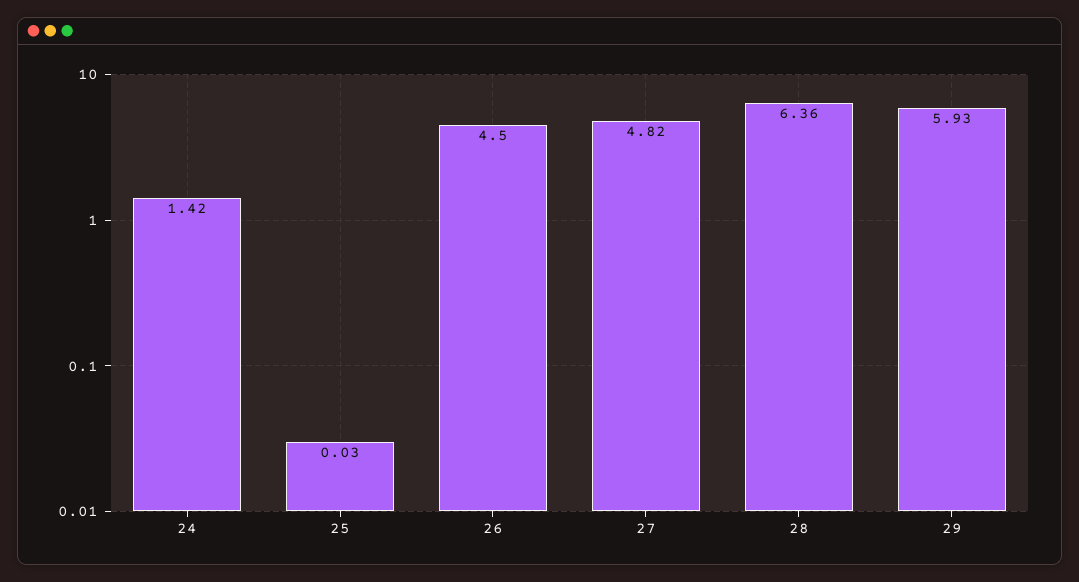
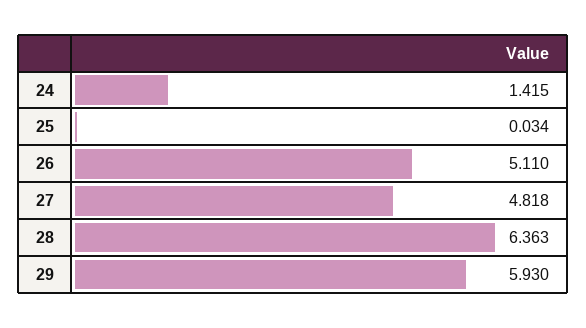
  {
    "24": 1.415,
    "25": 0.034,
-   "26": 4.5,
+   "26": 5.11,
    "27": 4.818,
    "28": 6.363,
    "29": 5.93
  }

